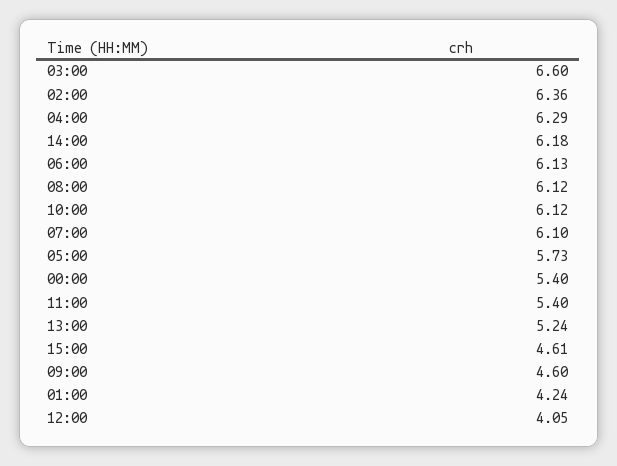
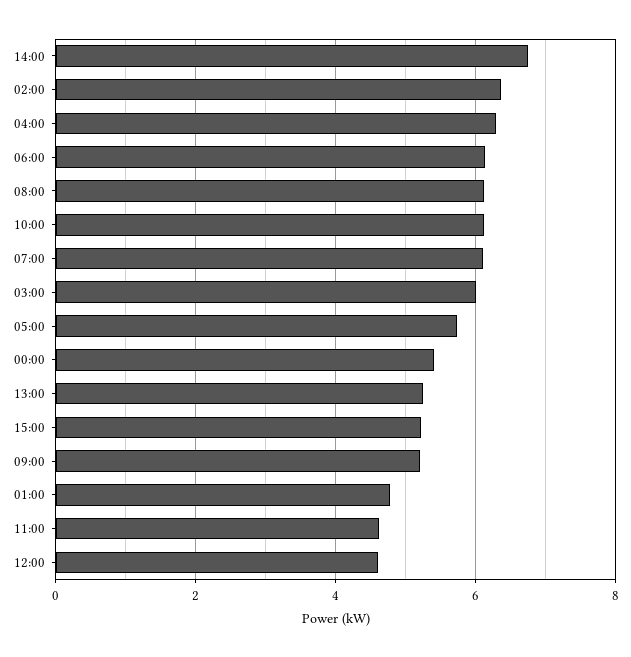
  {
-   "03:00": 6.6,
+   "03:00": 6,
    "02:00": 6.36,
    "04:00": 6.29,
-   "14:00": 6.18,
+   "14:00": 6.8,
    "06:00": 6.13,
    "08:00": 6.12,
    "10:00": 6.12,
    "07:00": 6.1,
    "05:00": 5.73,
    "00:00": 5.4,
-   "11:00": 5.4,
+   "11:00": 4.6,
    "13:00": 5.24,
-   "15:00": 4.61,
+   "15:00": 5.2,
-   "09:00": 4.6,
+   "09:00": 5.2,
-   "01:00": 4.24,
+   "01:00": 4.8,
-   "12:00": 4.05
+   "12:00": 4.6
  }

